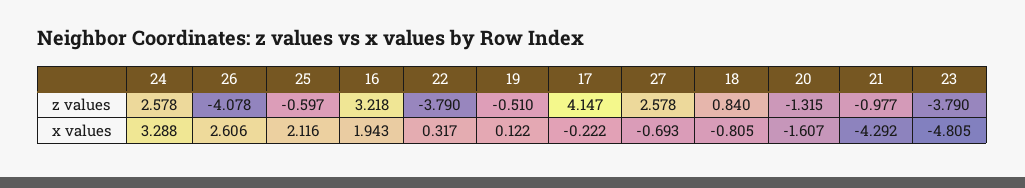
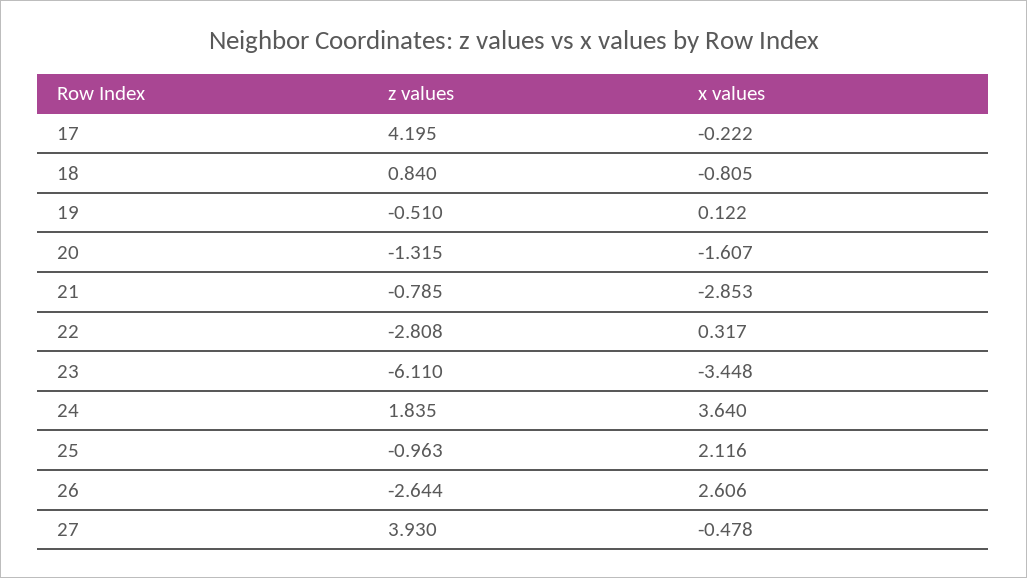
  {
    "24": {
-     "z values": 2.578,
+     "z values": 1.835,
-     "x values": 3.288
+     "x values": 3.64
    },
    "26": {
-     "z values": -4.078,
+     "z values": -2.644,
      "x values": 2.606
    },
    "25": {
-     "z values": -0.597,
+     "z values": -0.963,
      "x values": 2.116
    },
-   "16": {
-     "z values": 3.218,
-     "x values": 1.943
-   },
    "22": {
-     "z values": -3.79,
+     "z values": -2.808,
      "x values": 0.317
    },
    "19": {
      "z values": -0.51,
      "x values": 0.122
    },
    "17": {
-     "z values": 4.147,
+     "z values": 4.195,
      "x values": -0.222
    },
    "27": {
-     "z values": 2.578,
+     "z values": 3.93,
-     "x values": -0.693
+     "x values": -0.478
    },
    "18": {
      "z values": 0.84,
      "x values": -0.805
    },
    "20": {
      "z values": -1.315,
      "x values": -1.607
    },
    "21": {
-     "z values": -0.977,
+     "z values": -0.785,
-     "x values": -4.292
+     "x values": -2.853
    },
    "23": {
-     "z values": -3.79,
+     "z values": -6.11,
-     "x values": -4.805
+     "x values": -3.448
    }
  }

